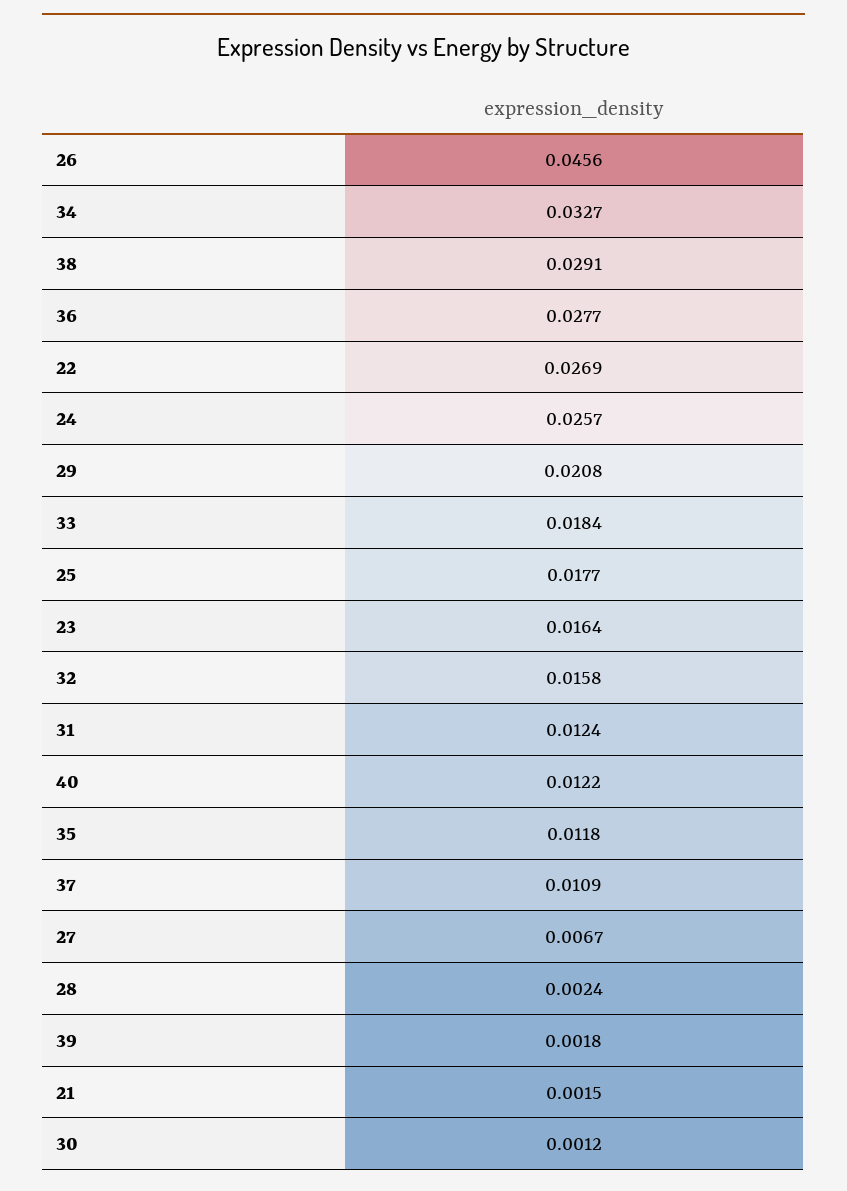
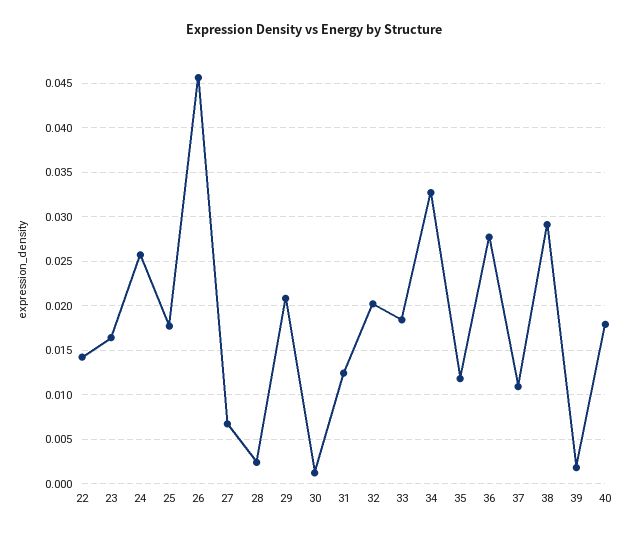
  {
    "26": 0.0456,
    "34": 0.0327,
    "38": 0.0291,
    "36": 0.0277,
-   "22": 0.0269,
+   "22": 0.014,
    "24": 0.0257,
    "29": 0.0208,
    "33": 0.0184,
    "25": 0.0177,
    "23": 0.0164,
-   "32": 0.0158,
+   "32": 0.02,
    "31": 0.0124,
-   "40": 0.0122,
+   "40": 0.018,
    "35": 0.0118,
    "37": 0.0109,
    "27": 0.0067,
    "28": 0.0024,
    "39": 0.0018,
-   "21": 0.0015,
    "30": 0.0012
  }

